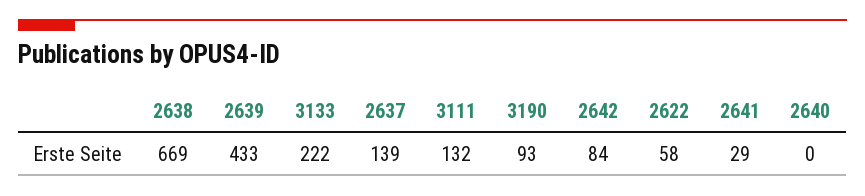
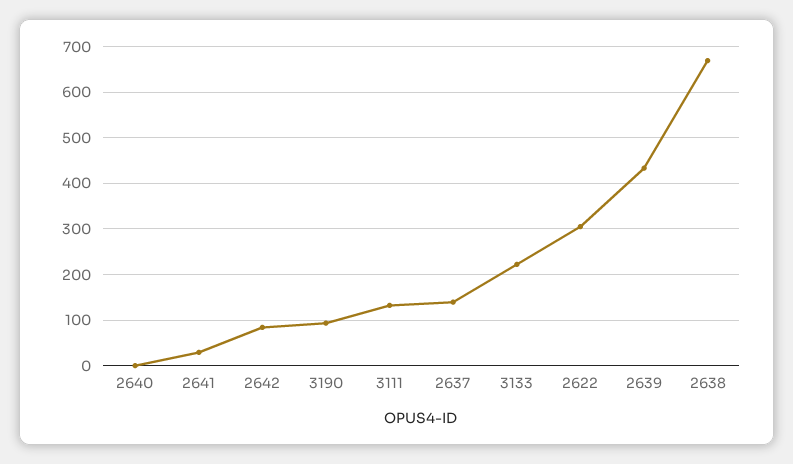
  {
    "2638": 669,
    "2639": 433,
    "3133": 222,
    "2637": 139,
    "3111": 132,
    "3190": 93,
    "2642": 84,
-   "2622": 58,
+   "2622": 300,
    "2641": 29,
    "2640": 0
  }

